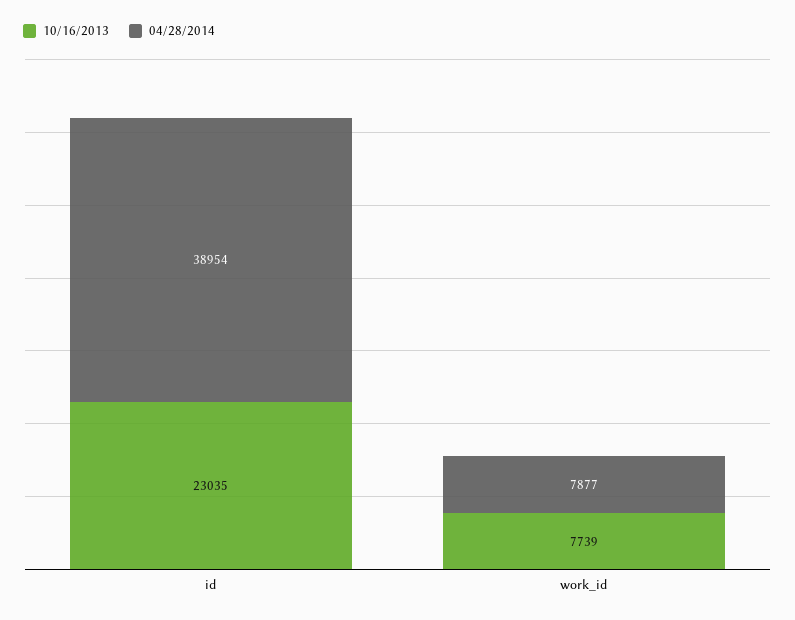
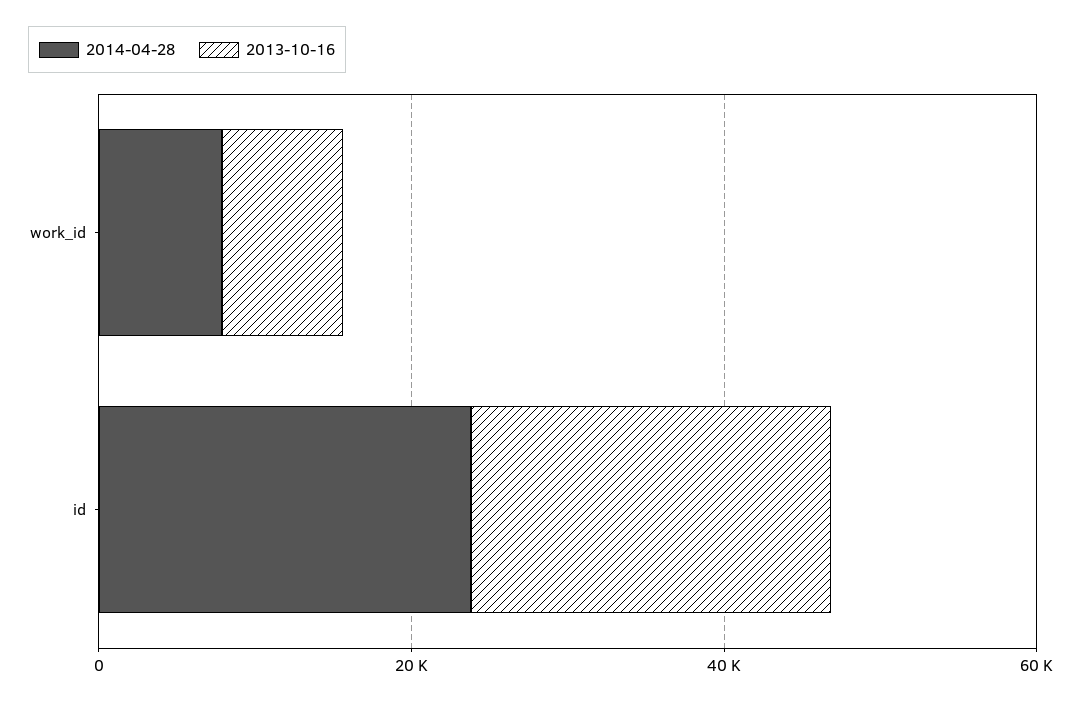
  {
    "10/16/2013": {
      "id": 23035,
      "work_id": 7739
    },
    "04/28/2014": {
-     "id": 38954,
+     "id": 25000,
      "work_id": 7877
    }
  }

